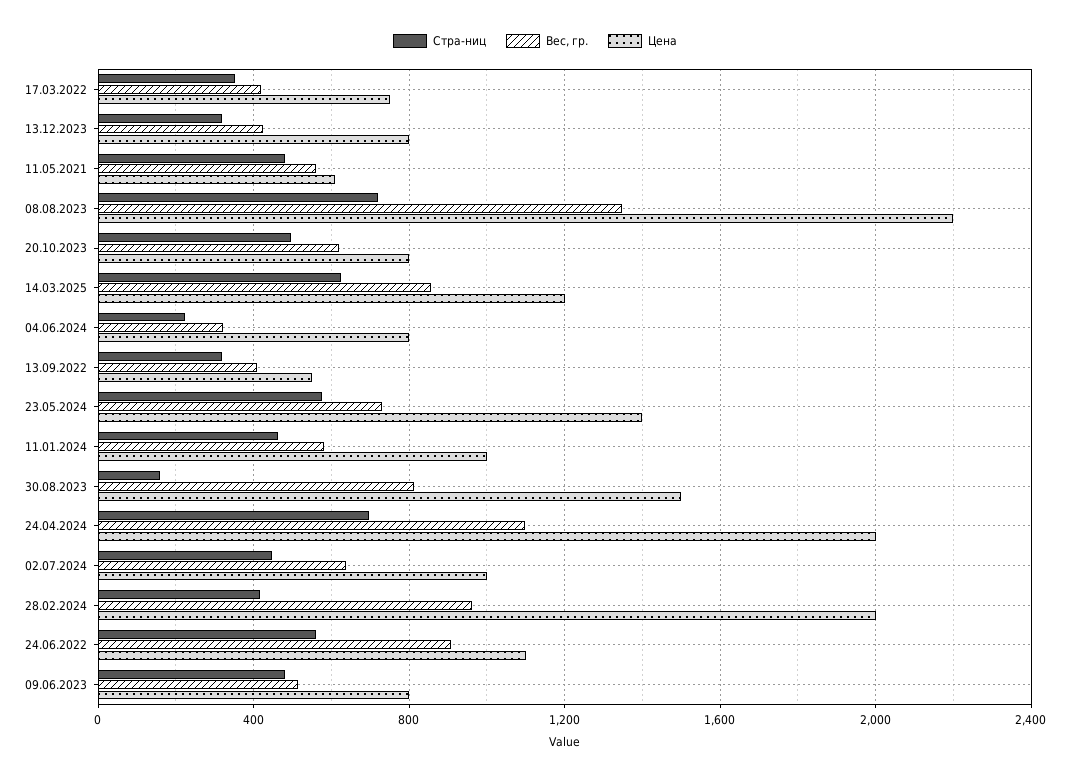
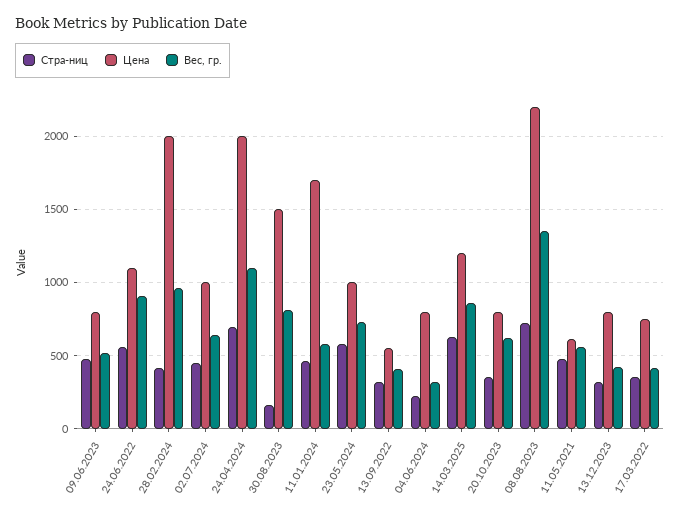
  {
    "Стра-ниц": {
      "17.03.2022": 350,
      "13.12.2023": 300,
      "11.05.2021": 500,
      "08.08.2023": 700,
-     "20.10.2023": 500,
+     "20.10.2023": 350,
      "14.03.2025": 600,
      "04.06.2024": 200,
      "13.09.2022": 300,
      "23.05.2024": 600,
      "11.01.2024": 450,
      "30.08.2023": 150,
      "24.04.2024": 700,
      "02.07.2024": 450,
      "28.02.2024": 400,
      "24.06.2022": 550,
      "09.06.2023": 500
    },
    "Вес, гр.": {
      "17.03.2022": 400,
      "13.12.2023": 400,
      "11.05.2021": 550,
      "08.08.2023": 1350,
      "20.10.2023": 600,
      "14.03.2025": 850,
      "04.06.2024": 300,
      "13.09.2022": 400,
      "23.05.2024": 750,
      "11.01.2024": 600,
      "30.08.2023": 800,
      "24.04.2024": 1100,
      "02.07.2024": 650,
      "28.02.2024": 950,
      "24.06.2022": 900,
      "09.06.2023": 500
    },
    "Цена": {
      "17.03.2022": 750,
      "13.12.2023": 800,
      "11.05.2021": 600,
      "08.08.2023": 2200,
      "20.10.2023": 800,
      "14.03.2025": 1200,
      "04.06.2024": 800,
      "13.09.2022": 550,
-     "23.05.2024": 1400,
+     "23.05.2024": 1000,
-     "11.01.2024": 1000,
+     "11.01.2024": 1700,
      "30.08.2023": 1500,
      "24.04.2024": 2000,
      "02.07.2024": 1000,
      "28.02.2024": 2000,
      "24.06.2022": 1100,
      "09.06.2023": 800
    }
  }

